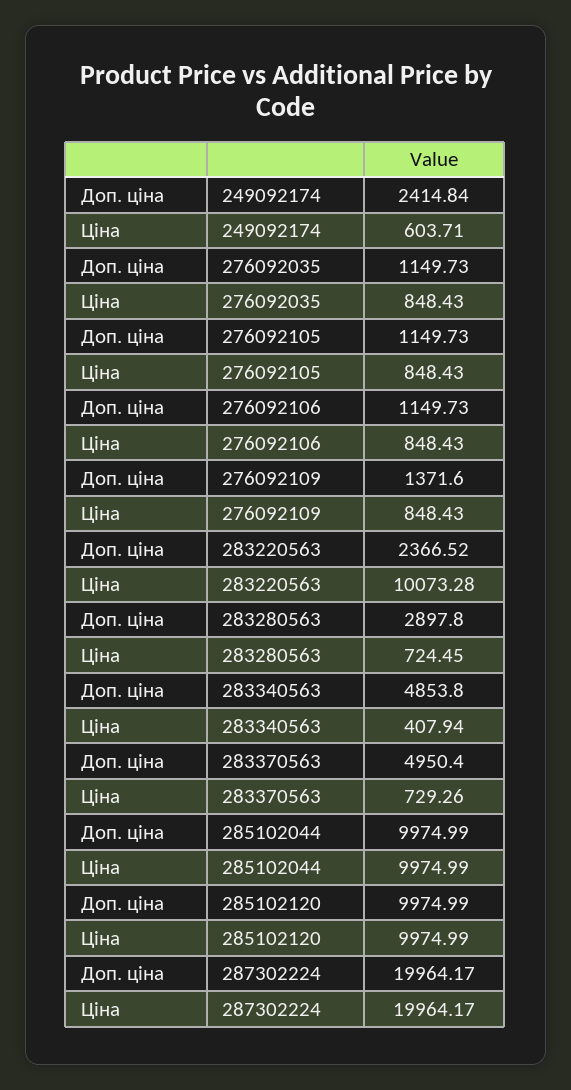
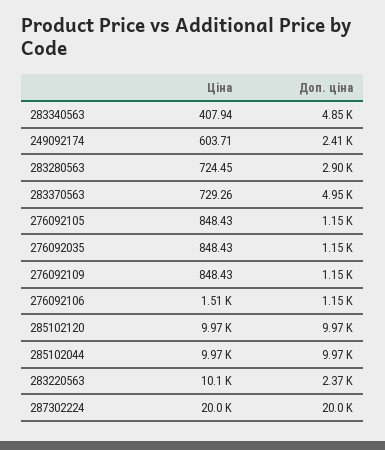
  {
    "Доп. ціна": {
      "249092174": 2414.84,
      "276092035": 1149.73,
      "276092105": 1149.73,
      "276092106": 1149.73,
-     "276092109": 1371.6,
+     "276092109": 1150,
      "283220563": 2366.52,
      "283280563": 2897.8,
      "283340563": 4853.8,
      "283370563": 4950.4,
      "285102044": 9974.99,
      "285102120": 9974.99,
      "287302224": 19964.17
    },
    "Ціна": {
      "249092174": 603.71,
      "276092035": 848.43,
      "276092105": 848.43,
-     "276092106": 848.43,
+     "276092106": 1510,
      "276092109": 848.43,
      "283220563": 10073.28,
      "283280563": 724.45,
      "283340563": 407.94,
      "283370563": 729.26,
      "285102044": 9974.99,
      "285102120": 9974.99,
      "287302224": 19964.17
    }
  }

